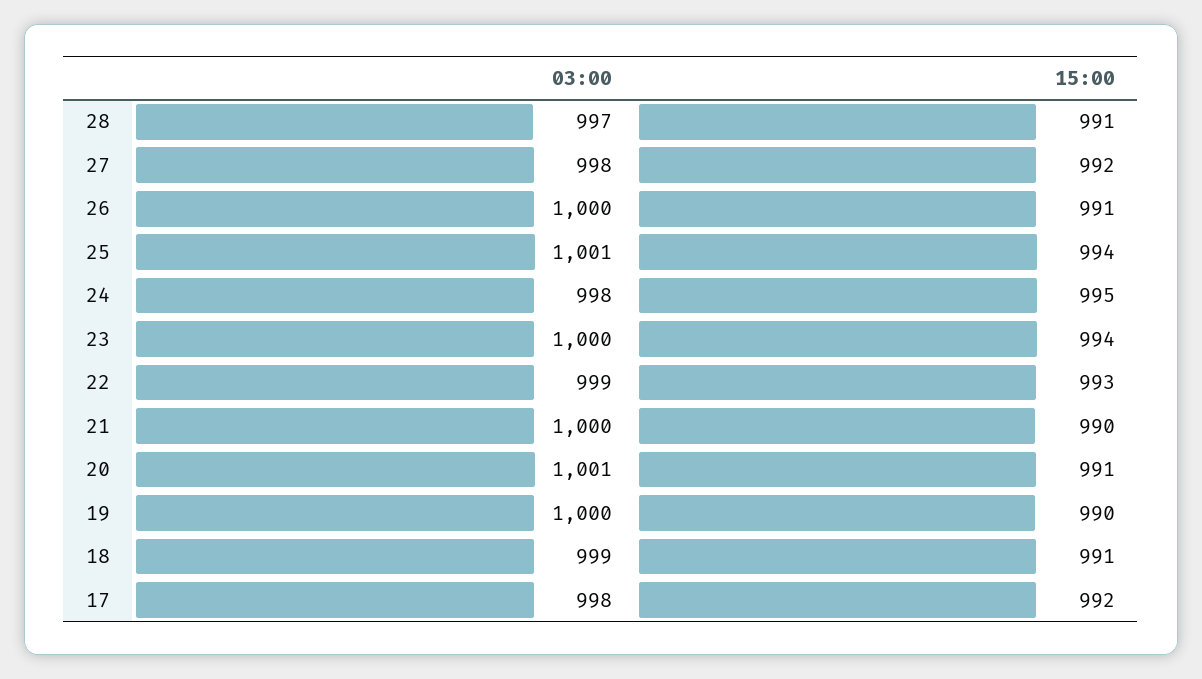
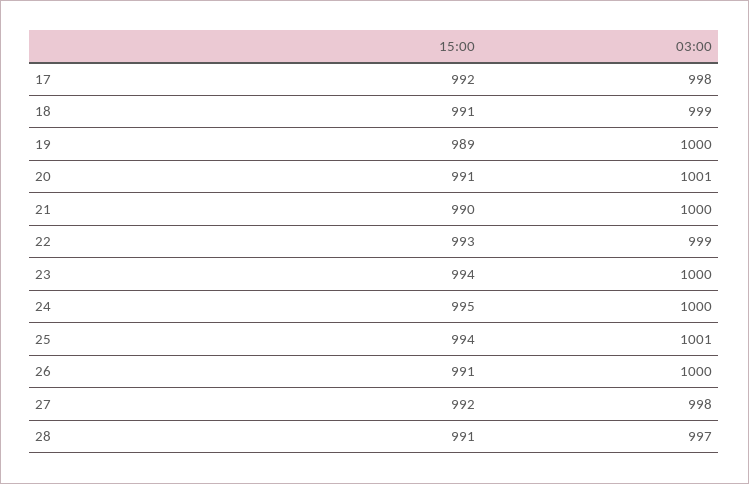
  {
    "03:00": {
      "28": 997,
      "27": 998,
      "26": 1000,
      "25": 1001,
-     "24": 998,
+     "24": 1000,
      "23": 1000,
      "22": 999,
      "21": 1000,
      "20": 1001,
      "19": 1000,
      "18": 999,
      "17": 998
    },
    "15:00": {
      "28": 991,
      "27": 992,
      "26": 991,
      "25": 994,
      "24": 995,
      "23": 994,
      "22": 993,
      "21": 990,
      "20": 991,
-     "19": 990,
+     "19": 989,
      "18": 991,
      "17": 992
    }
  }

